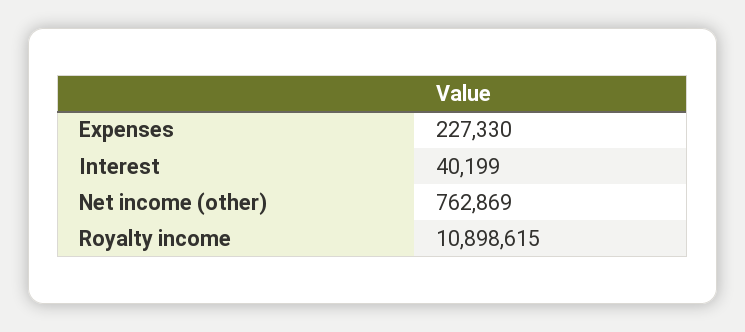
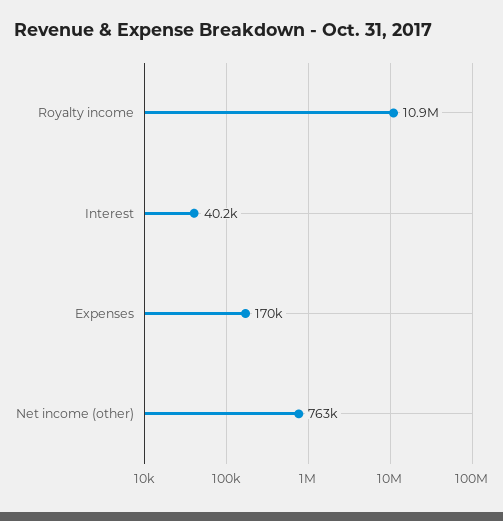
  {
-   "Expenses": 227330,
+   "Expenses": 170000,
    "Interest": 40199,
    "Net income (other)": 762869,
    "Royalty income": 10898615
  }

